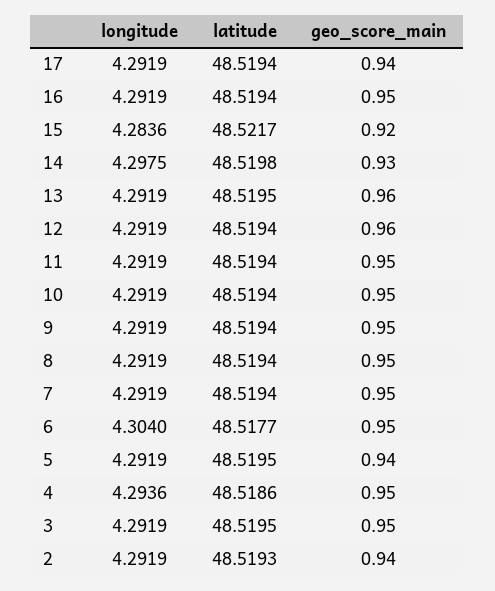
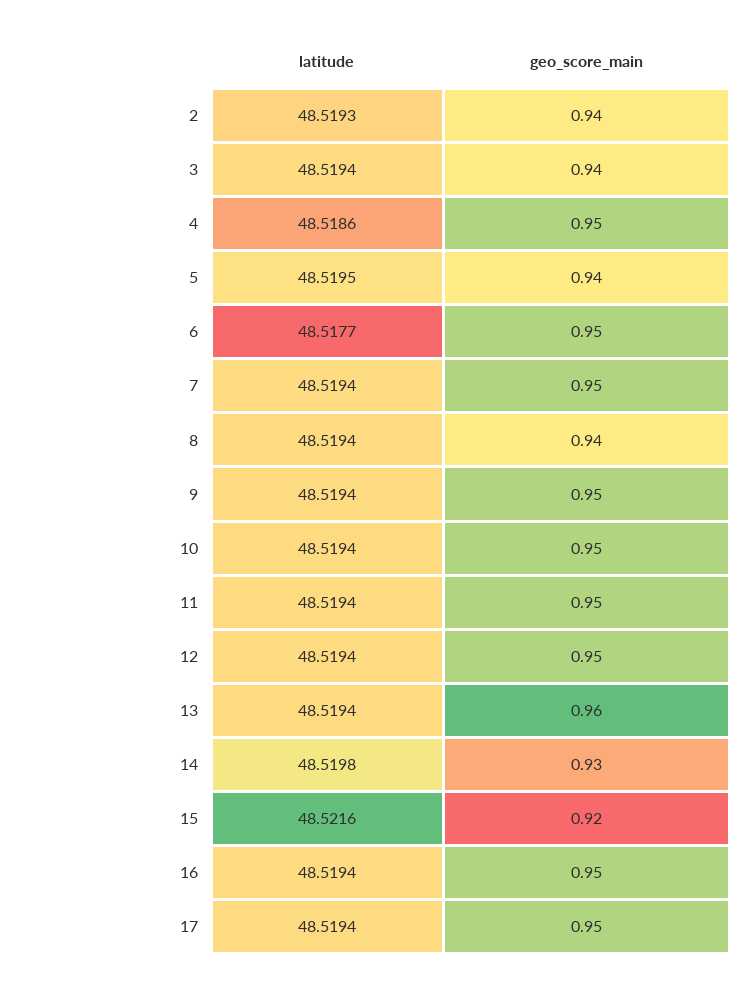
  {
-   "longitude": {
-     "17": 4.2919,
-     "16": 4.2919,
-     "15": 4.2836,
-     "14": 4.2975,
-     "13": 4.2919,
-     "12": 4.2919,
-     "11": 4.2919,
-     "10": 4.2919,
-     "9": 4.2919,
-     "8": 4.2919,
-     "7": 4.2919,
-     "6": 4.304,
-     "5": 4.2919,
-     "4": 4.2936,
-     "3": 4.2919,
-     "2": 4.2919
-   },
    "latitude": {
      "17": 48.5194,
      "16": 48.5194,
-     "15": 48.5217,
+     "15": 48.5216,
      "14": 48.5198,
-     "13": 48.5195,
+     "13": 48.5194,
      "12": 48.5194,
      "11": 48.5194,
      "10": 48.5194,
      "9": 48.5194,
      "8": 48.5194,
      "7": 48.5194,
      "6": 48.5177,
      "5": 48.5195,
      "4": 48.5186,
-     "3": 48.5195,
+     "3": 48.5194,
      "2": 48.5193
    },
    "geo_score_main": {
-     "17": 0.94,
+     "17": 0.95,
      "16": 0.95,
      "15": 0.92,
      "14": 0.93,
      "13": 0.96,
-     "12": 0.96,
+     "12": 0.95,
      "11": 0.95,
      "10": 0.95,
      "9": 0.95,
-     "8": 0.95,
+     "8": 0.94,
      "7": 0.95,
      "6": 0.95,
      "5": 0.94,
      "4": 0.95,
-     "3": 0.95,
+     "3": 0.94,
      "2": 0.94
    }
  }

